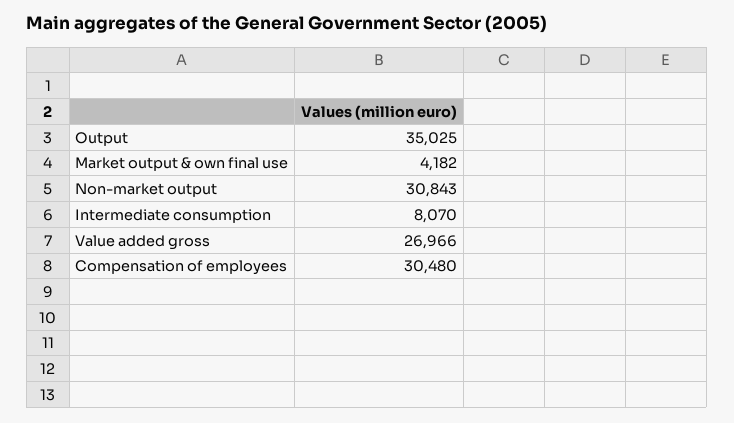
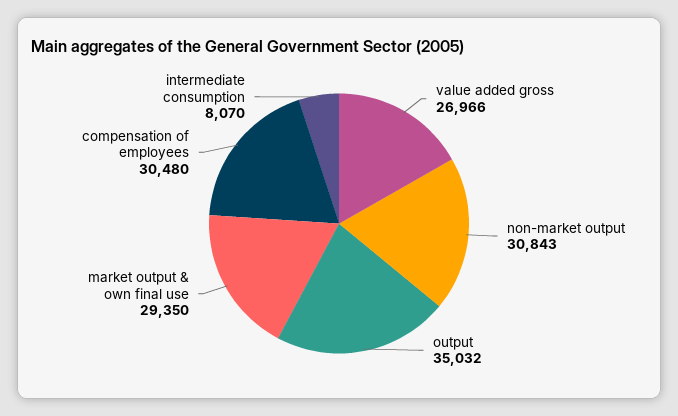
  {
-   "Output": 35025,
+   "Output": 35032,
-   "Market output & own final use": 4182,
+   "Market output & own final use": 29350,
    "Non-market output": 30843,
    "Intermediate consumption": 8070,
    "Value added gross": 26966,
    "Compensation of employees": 30480
  }

